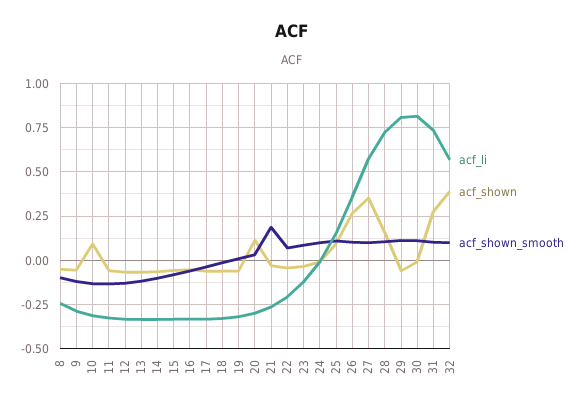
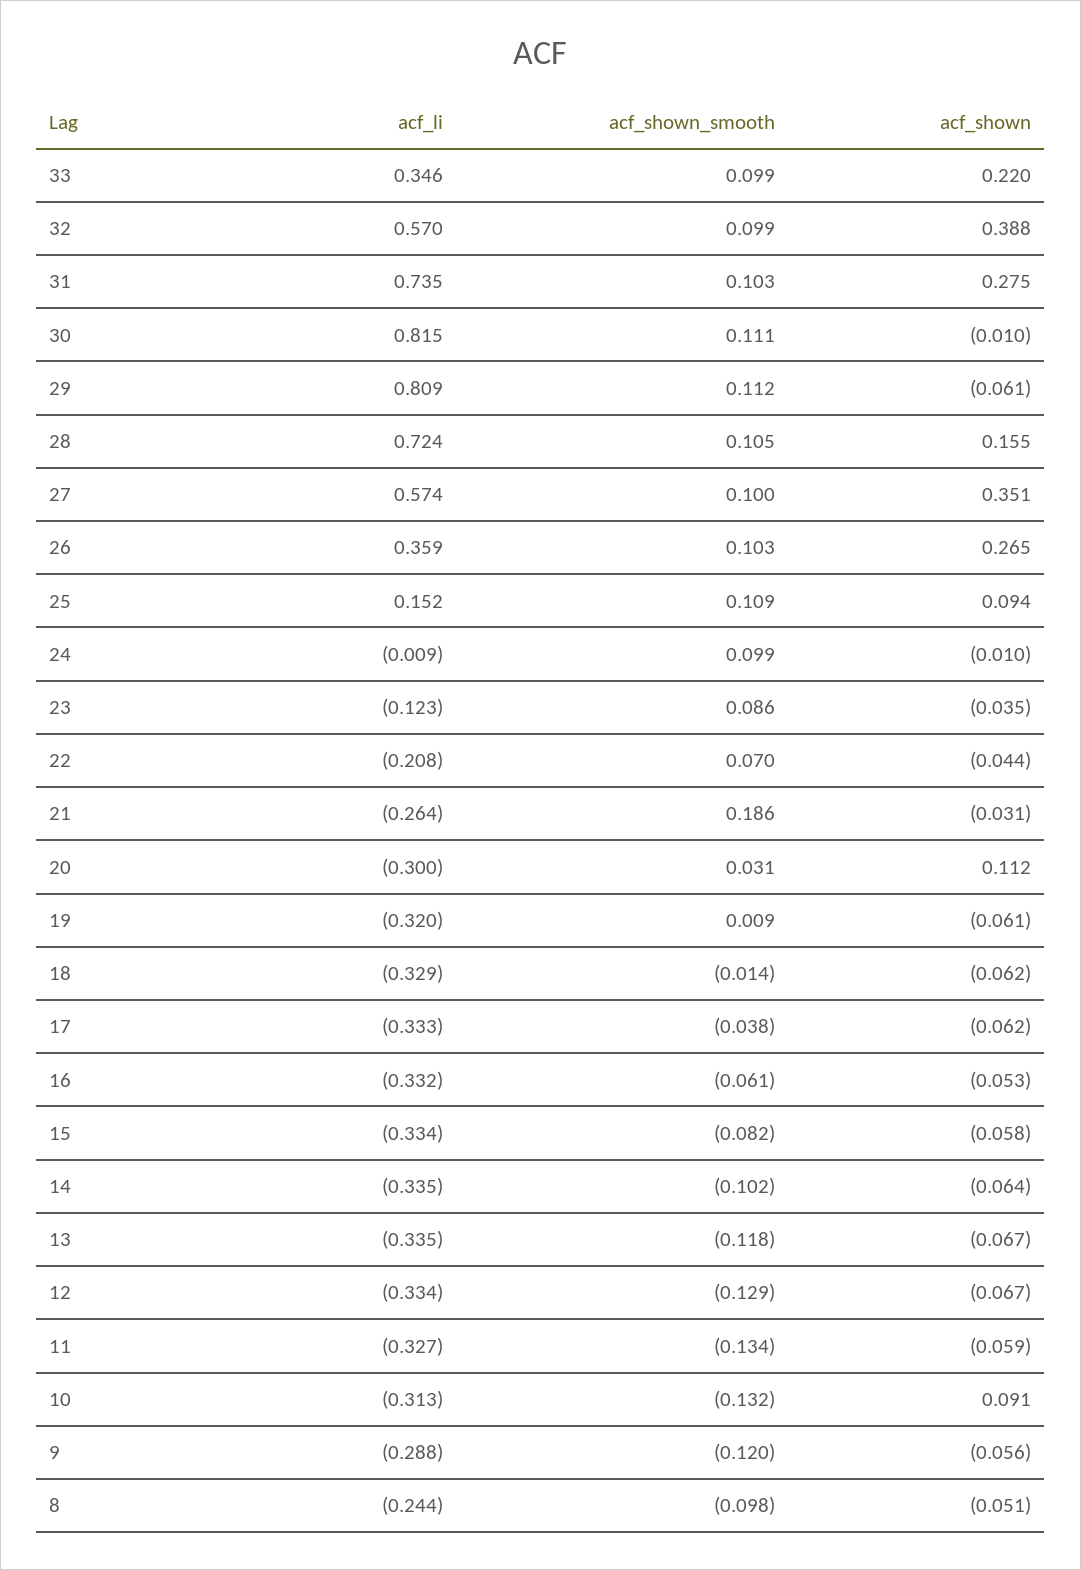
  {
    "acf_li": {
      "8": -0.244,
      "9": -0.288,
      "10": -0.313,
      "11": -0.327,
      "12": -0.334,
      "13": -0.335,
      "14": -0.335,
      "15": -0.334,
      "16": -0.332,
      "17": -0.333,
      "18": -0.329,
      "19": -0.32,
      "20": -0.3,
      "21": -0.264,
      "22": -0.208,
      "23": -0.123,
      "24": -0.009,
      "25": 0.152,
      "26": 0.359,
      "27": 0.574,
      "28": 0.724,
      "29": 0.809,
      "30": 0.815,
      "31": 0.735,
-     "32": 0.57
+     "32": 0.57,
+     "33": 0.346
    },
    "acf_shown": {
      "8": -0.051,
      "9": -0.056,
      "10": 0.091,
      "11": -0.059,
      "12": -0.067,
      "13": -0.067,
      "14": -0.064,
      "15": -0.058,
      "16": -0.053,
      "17": -0.062,
      "18": -0.062,
      "19": -0.061,
      "20": 0.112,
      "21": -0.031,
      "22": -0.044,
      "23": -0.035,
      "24": -0.01,
      "25": 0.094,
      "26": 0.265,
      "27": 0.351,
      "28": 0.155,
      "29": -0.061,
      "30": -0.01,
      "31": 0.275,
-     "32": 0.388
+     "32": 0.388,
+     "33": 0.22
    },
    "acf_shown_smooth": {
      "8": -0.098,
      "9": -0.12,
      "10": -0.132,
      "11": -0.134,
      "12": -0.129,
      "13": -0.118,
      "14": -0.102,
      "15": -0.082,
      "16": -0.061,
      "17": -0.038,
      "18": -0.014,
      "19": 0.009,
      "20": 0.031,
      "21": 0.186,
      "22": 0.07,
      "23": 0.086,
      "24": 0.099,
      "25": 0.109,
      "26": 0.103,
      "27": 0.1,
      "28": 0.105,
      "29": 0.112,
      "30": 0.111,
      "31": 0.103,
-     "32": 0.099
+     "32": 0.099,
+     "33": 0.099
    }
  }

